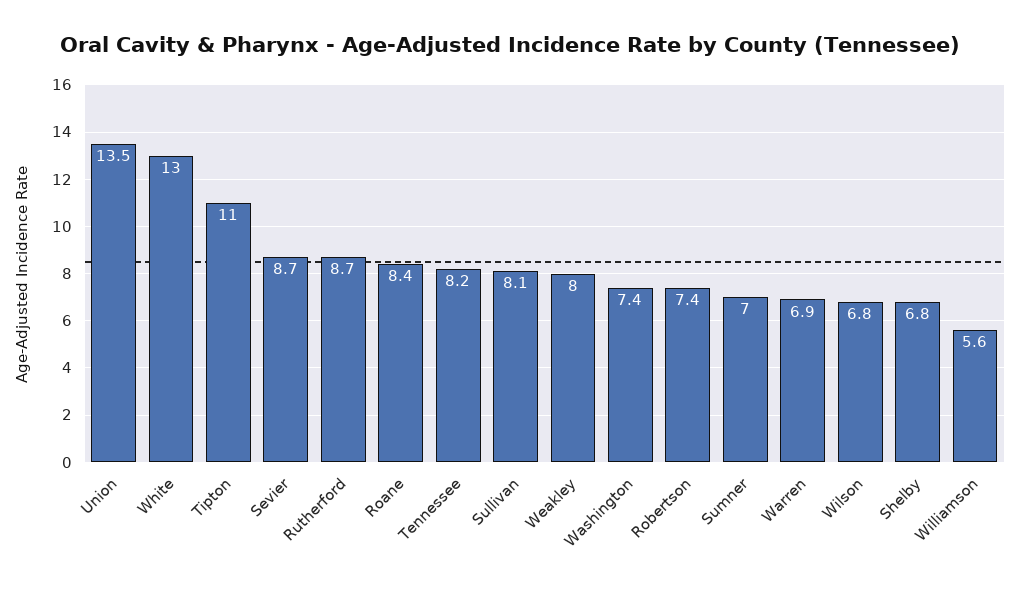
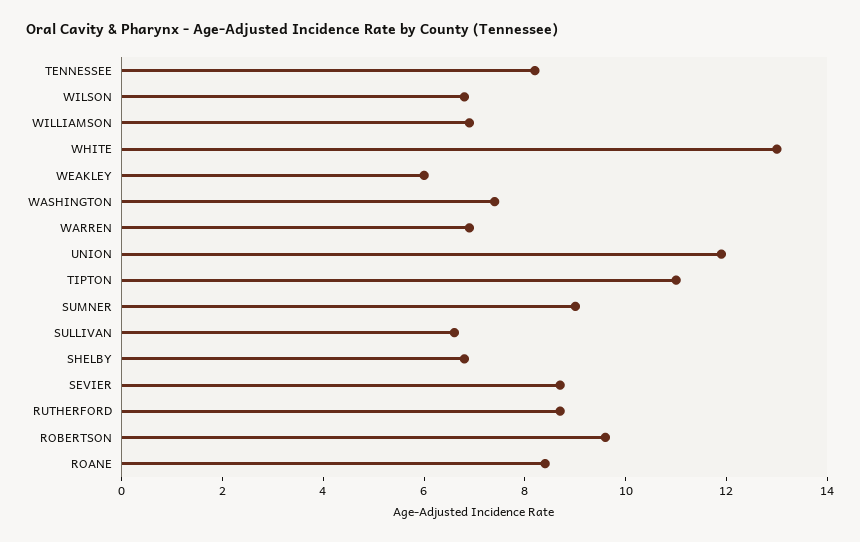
  {
-   "Union": 13.5,
+   "Union": 12,
    "White": 13,
    "Tipton": 11,
    "Sevier": 8.7,
    "Rutherford": 8.7,
    "Roane": 8.4,
    "Tennessee": 8.2,
-   "Sullivan": 8.1,
+   "Sullivan": 6.5,
-   "Weakley": 8,
+   "Weakley": 6,
    "Washington": 7.4,
-   "Robertson": 7.4,
+   "Robertson": 9.5,
-   "Sumner": 7,
+   "Sumner": 9,
    "Warren": 6.9,
    "Wilson": 6.8,
    "Shelby": 6.8,
-   "Williamson": 5.6
+   "Williamson": 7
  }

